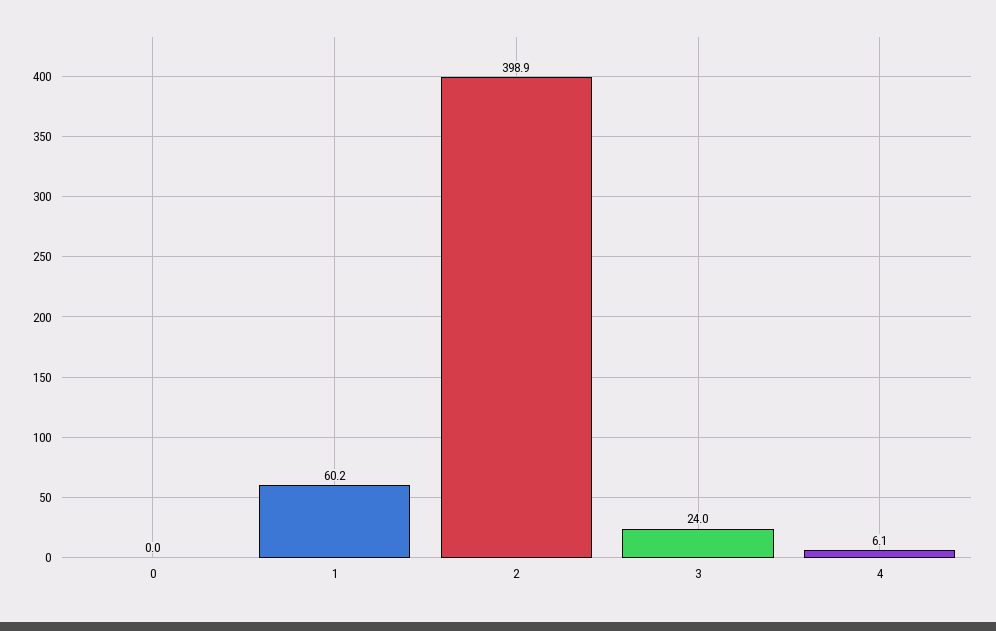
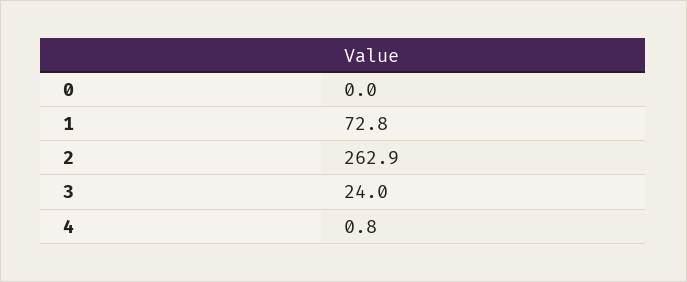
  {
    "0": 0,
-   "1": 60.2,
+   "1": 72.8,
-   "2": 398.9,
+   "2": 262.9,
    "3": 24,
-   "4": 6.1
+   "4": 0.8
  }

